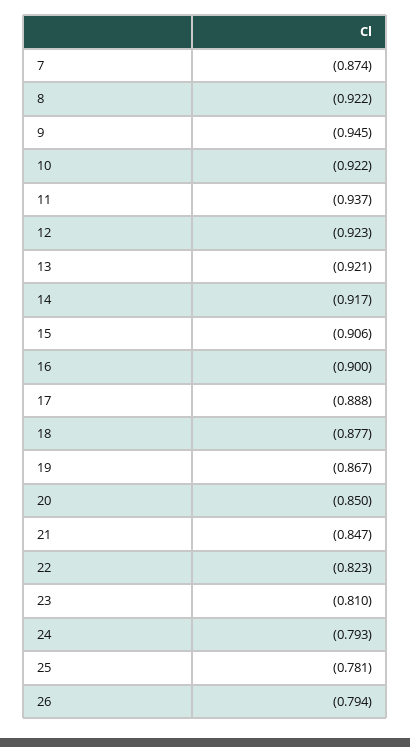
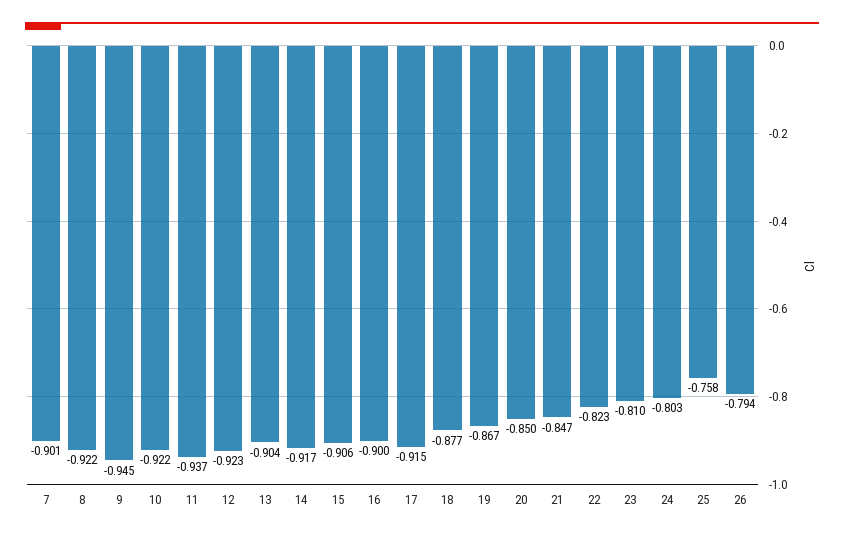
  {
-   "7": -0.874,
+   "7": -0.901,
    "8": -0.922,
    "9": -0.945,
    "10": -0.922,
    "11": -0.937,
    "12": -0.923,
-   "13": -0.921,
+   "13": -0.904,
    "14": -0.917,
    "15": -0.906,
    "16": -0.9,
-   "17": -0.888,
+   "17": -0.915,
    "18": -0.877,
    "19": -0.867,
    "20": -0.85,
    "21": -0.847,
    "22": -0.823,
    "23": -0.81,
-   "24": -0.793,
+   "24": -0.803,
-   "25": -0.781,
+   "25": -0.758,
    "26": -0.794
  }

